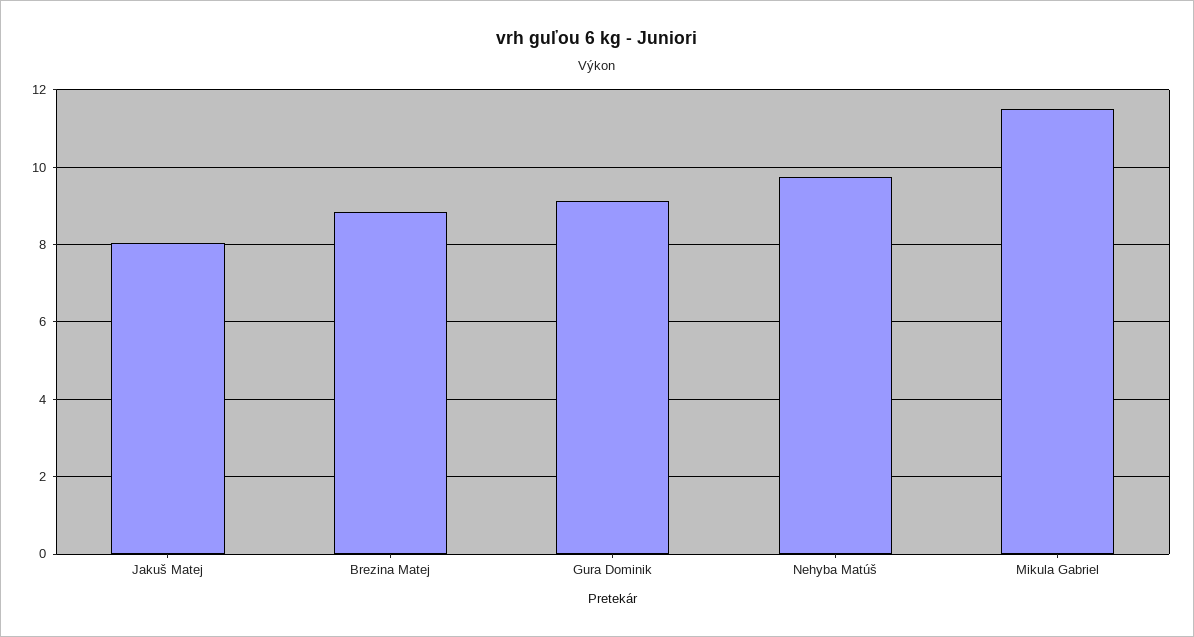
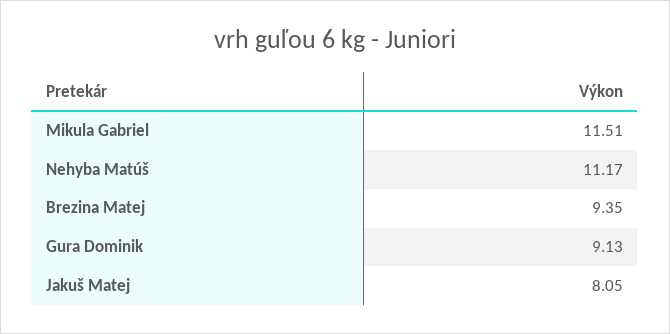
  {
    "Jakuš Matej": 8.05,
-   "Brezina Matej": 8.8,
+   "Brezina Matej": 9.35,
    "Gura Dominik": 9.13,
-   "Nehyba Matúš": 9.8,
+   "Nehyba Matúš": 11.17,
    "Mikula Gabriel": 11.51
  }

